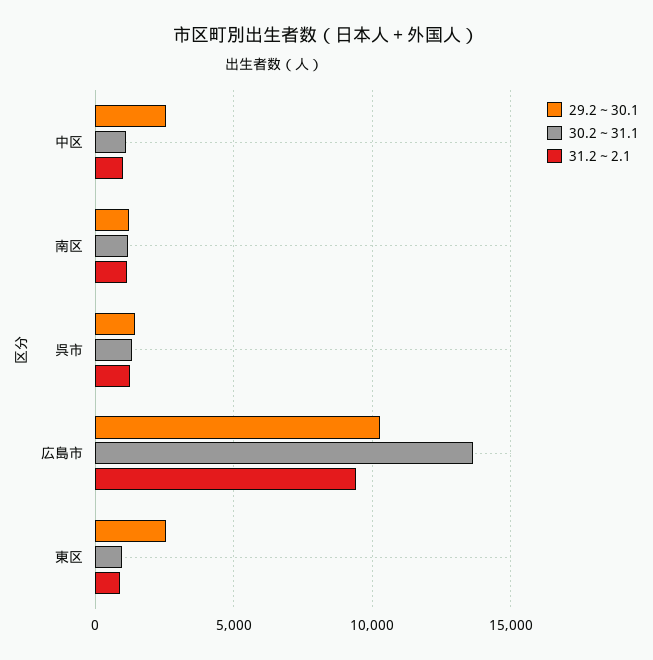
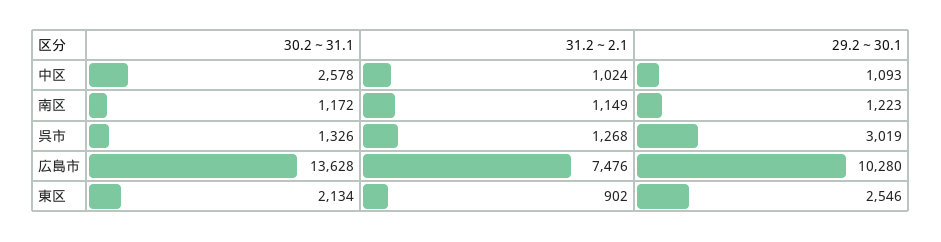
  {
    "29.2～30.1": {
-     "中区": 2500,
+     "中区": 1093,
      "南区": 1223,
-     "呉市": 1500,
+     "呉市": 3019,
      "広島市": 10280,
      "東区": 2546
    },
    "30.2～31.1": {
-     "中区": 1000,
+     "中区": 2578,
      "南区": 1172,
      "呉市": 1326,
      "広島市": 13628,
-     "東区": 1000
+     "東区": 2134
    },
    "31.2～2.1": {
      "中区": 1024,
      "南区": 1149,
      "呉市": 1268,
-     "広島市": 9500,
+     "広島市": 7476,
      "東区": 902
    }
  }

